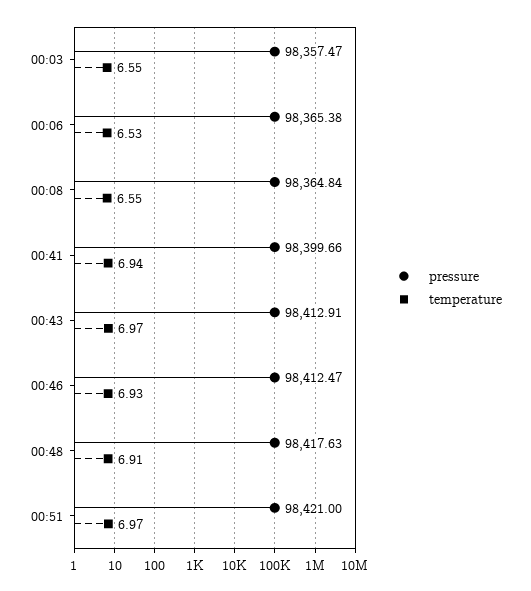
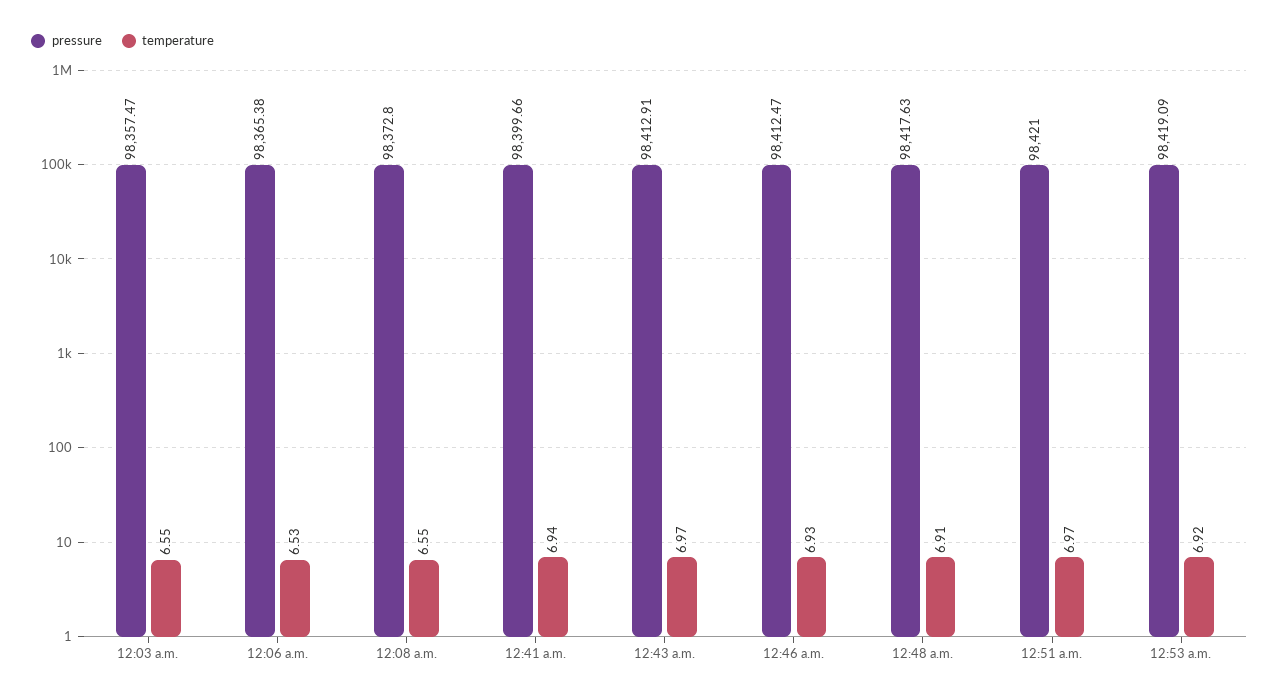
  {
    "pressure": {
      "00:03": 98357.47,
      "00:06": 98365.38,
-     "00:08": 98364.84,
+     "00:08": 98372.8,
      "00:41": 98399.66,
      "00:43": 98412.91,
      "00:46": 98412.47,
      "00:48": 98417.63,
-     "00:51": 98421
+     "00:51": 98421,
+     "12:53 a.m.": 98419.09
    },
    "temperature": {
      "00:03": 6.55,
      "00:06": 6.53,
      "00:08": 6.55,
      "00:41": 6.94,
      "00:43": 6.97,
      "00:46": 6.93,
      "00:48": 6.91,
-     "00:51": 6.97
+     "00:51": 6.97,
+     "12:53 a.m.": 6.92
    }
  }

